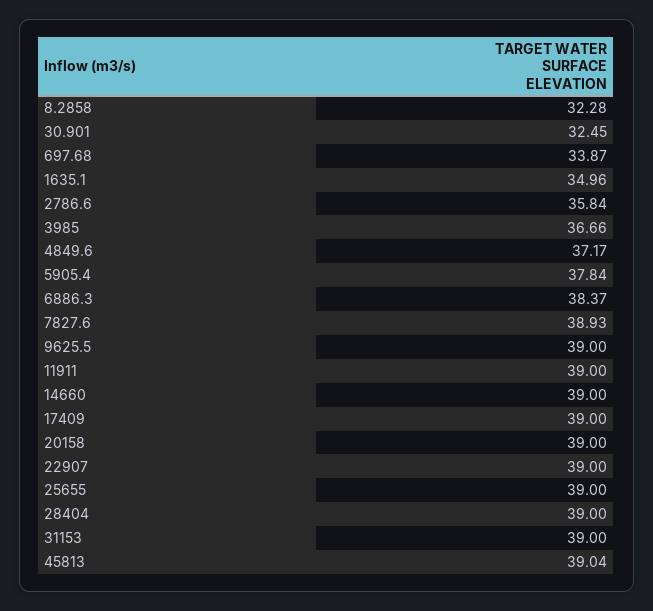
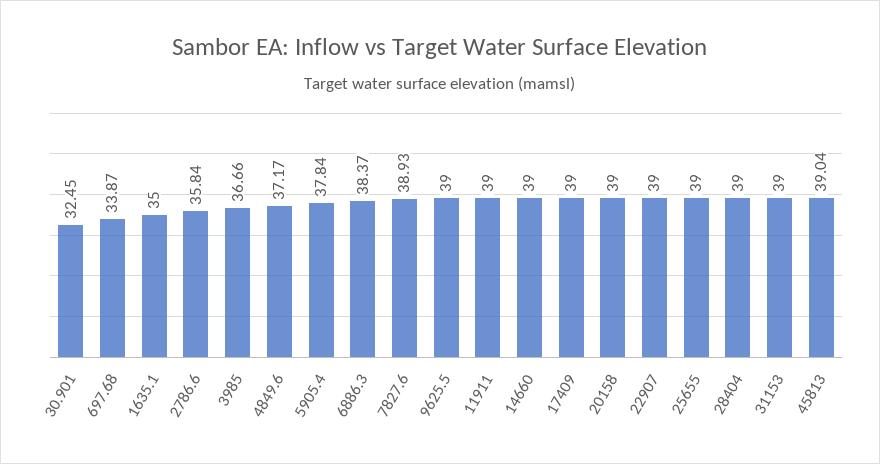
  {
-   "8.2858": 32.28,
    "30.901": 32.45,
    "697.68": 33.87,
-   "1635.1": 34.96,
+   "1635.1": 35,
    "2786.6": 35.84,
    "3985": 36.66,
    "4849.6": 37.17,
    "5905.4": 37.84,
    "6886.3": 38.37,
    "7827.6": 38.93,
    "9625.5": 39,
    "11911": 39,
    "14660": 39,
    "17409": 39,
    "20158": 39,
    "22907": 39,
    "25655": 39,
    "28404": 39,
    "31153": 39,
    "45813": 39.04
  }

